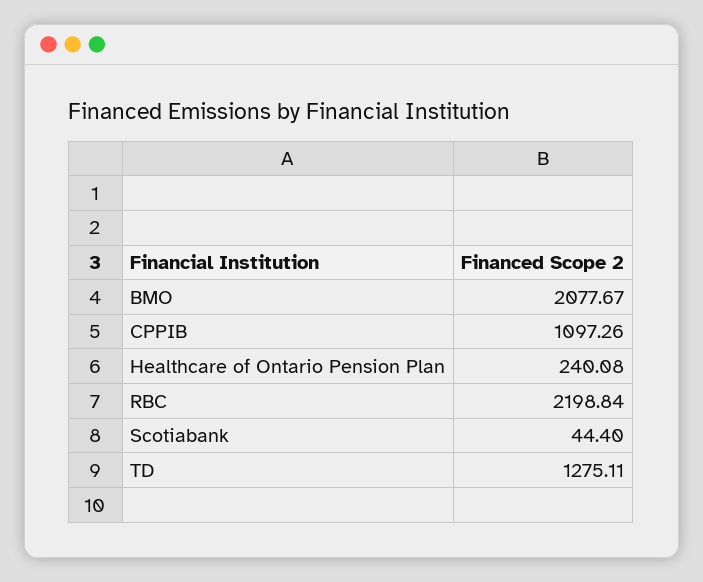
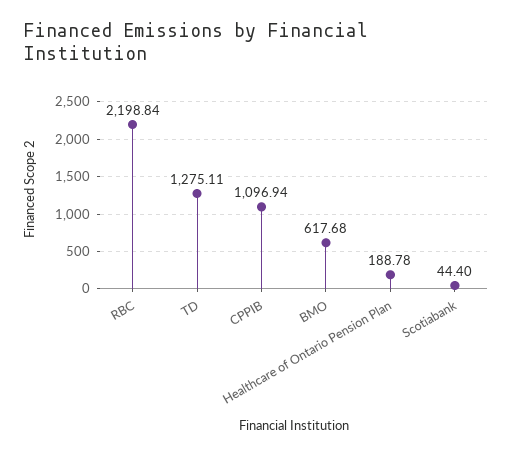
  {
-   "BMO": 2077.67,
+   "BMO": 617.68,
-   "CPPIB": 1097.26,
+   "CPPIB": 1096.94,
-   "Healthcare of Ontario Pension Plan": 240.08,
+   "Healthcare of Ontario Pension Plan": 188.78,
    "RBC": 2198.84,
    "Scotiabank": 44.4,
    "TD": 1275.11
  }

